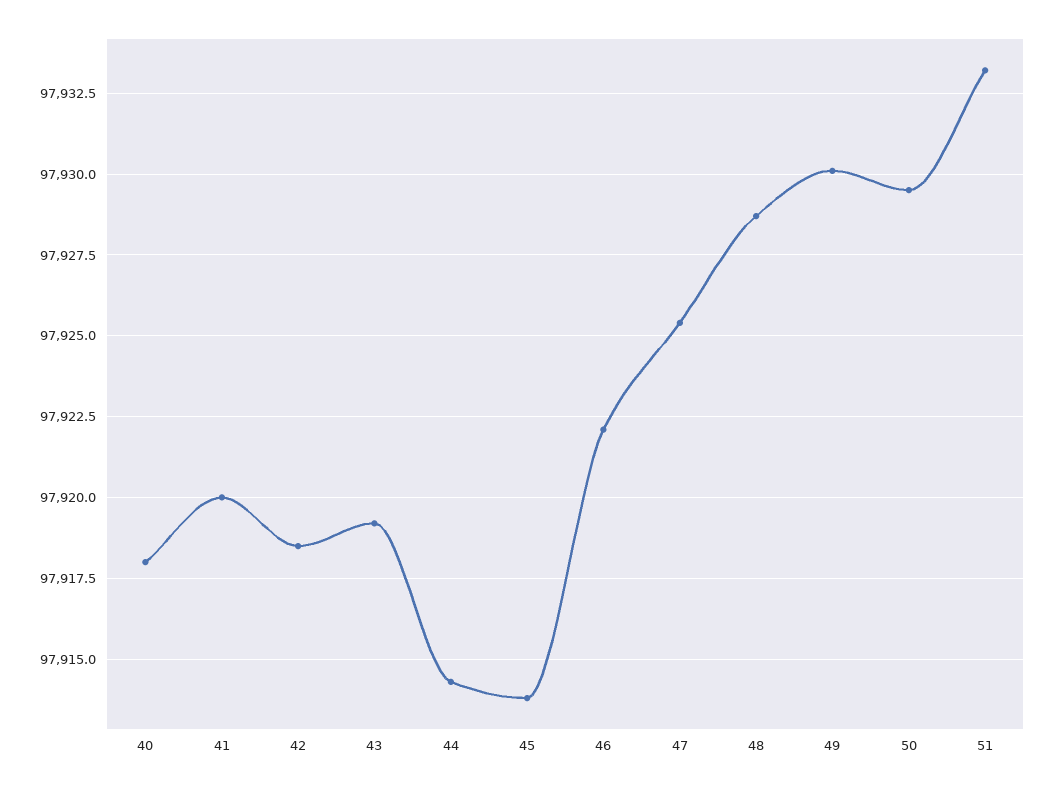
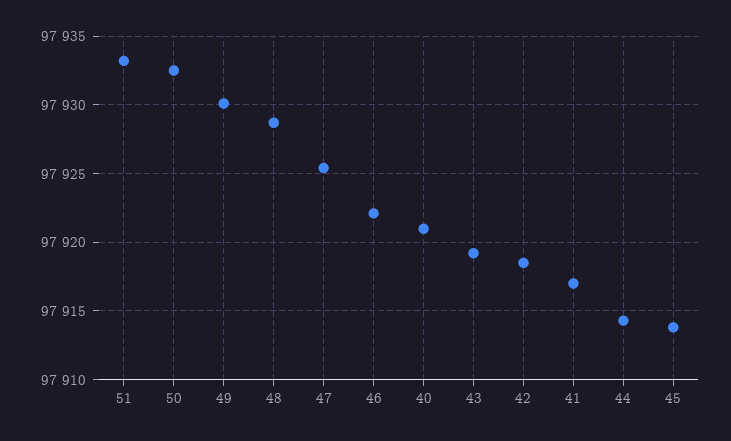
  {
-   "40": 97918,
+   "40": 97921,
-   "41": 97920,
+   "41": 97917,
    "42": 97918.5,
    "43": 97919,
    "44": 97914.5,
    "45": 97914,
    "46": 97922,
    "47": 97925.5,
    "48": 97928.5,
    "49": 97930,
-   "50": 97929.5,
+   "50": 97932.5,
    "51": 97933
  }

